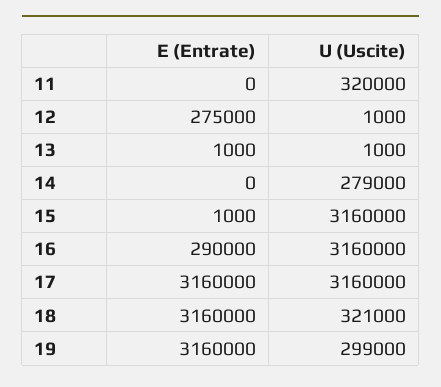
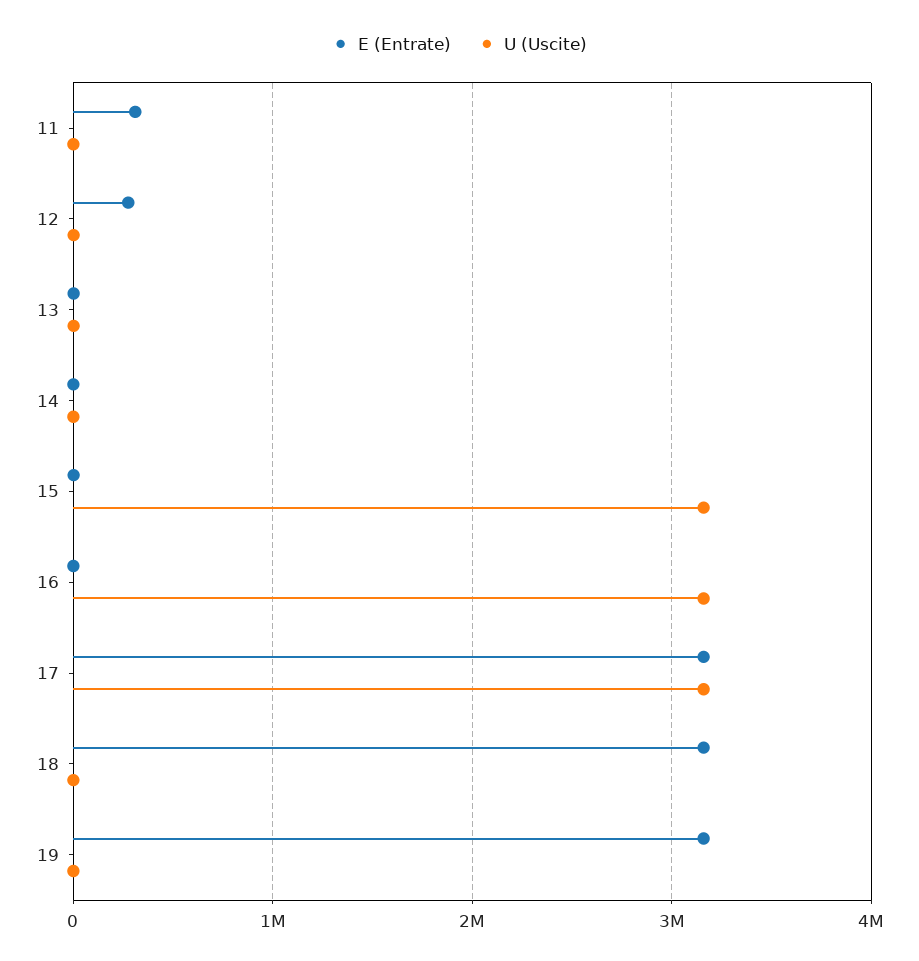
  {
    "E (Entrate)": {
-     "11": 0,
+     "11": 300000,
      "12": 275000,
      "13": 1000,
      "14": 0,
      "15": 1000,
-     "16": 290000,
+     "16": 0,
      "17": 3160000,
      "18": 3160000,
      "19": 3160000
    },
    "U (Uscite)": {
-     "11": 320000,
+     "11": 0,
      "12": 1000,
      "13": 1000,
-     "14": 279000,
+     "14": 0,
      "15": 3160000,
      "16": 3160000,
      "17": 3160000,
-     "18": 321000,
+     "18": 0,
-     "19": 299000
+     "19": 0
    }
  }

